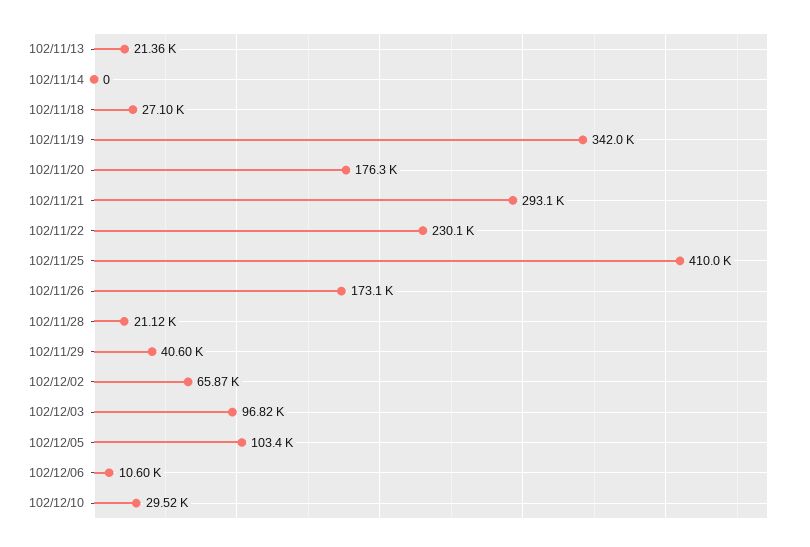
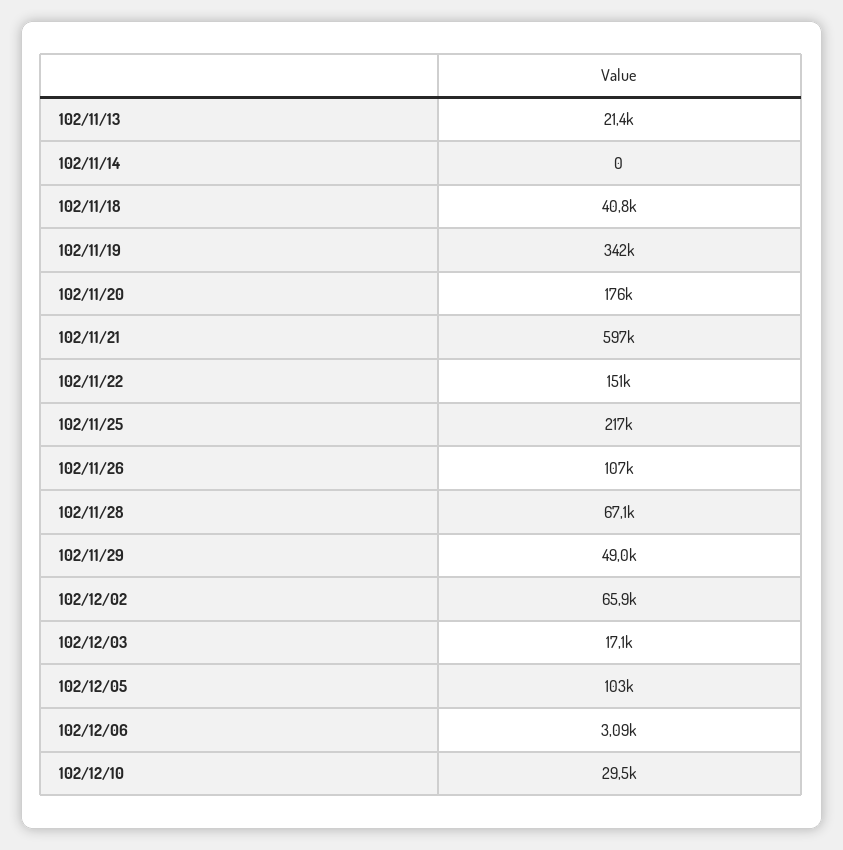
  {
    "102/11/13": 21360,
    "102/11/14": 0,
-   "102/11/18": 27100,
+   "102/11/18": 40800,
    "102/11/19": 342000,
    "102/11/20": 176300,
-   "102/11/21": 293100,
+   "102/11/21": 597000,
-   "102/11/22": 230100,
+   "102/11/22": 151000,
-   "102/11/25": 410000,
+   "102/11/25": 217000,
-   "102/11/26": 173100,
+   "102/11/26": 107000,
-   "102/11/28": 21120,
+   "102/11/28": 67100,
-   "102/11/29": 40600,
+   "102/11/29": 49000,
    "102/12/02": 65870,
-   "102/12/03": 96820,
+   "102/12/03": 17100,
    "102/12/05": 103400,
-   "102/12/06": 10600,
+   "102/12/06": 3090,
    "102/12/10": 29520
  }

